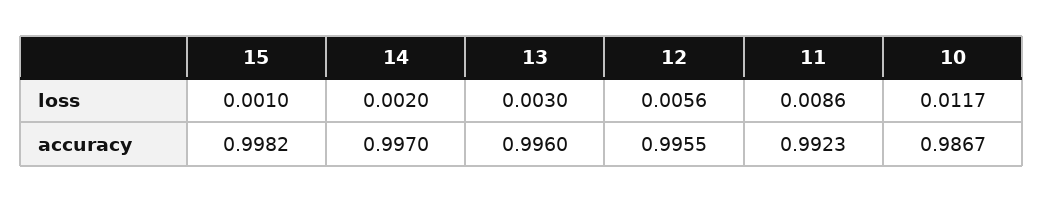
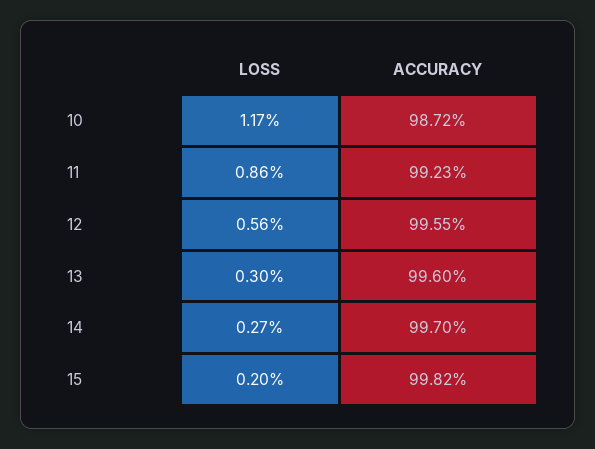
  {
    "15": {
-     "loss": 0.001,
+     "loss": 0.002,
      "accuracy": 0.9982
    },
    "14": {
-     "loss": 0.002,
+     "loss": 0.0027,
      "accuracy": 0.997
    },
    "13": {
      "loss": 0.003,
      "accuracy": 0.996
    },
    "12": {
      "loss": 0.0056,
      "accuracy": 0.9955
    },
    "11": {
      "loss": 0.0086,
      "accuracy": 0.9923
    },
    "10": {
      "loss": 0.0117,
-     "accuracy": 0.9867
+     "accuracy": 0.9872
    }
  }

